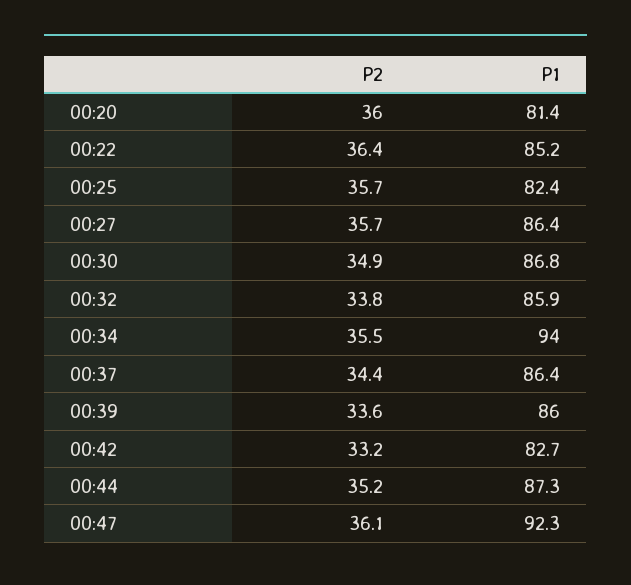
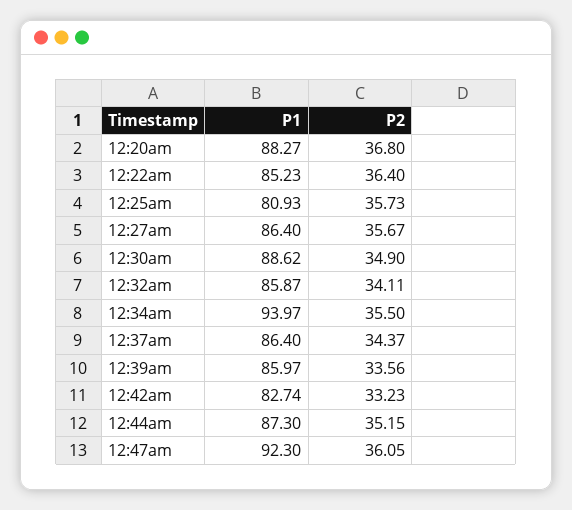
  {
    "P2": {
-     "00:20": 36,
+     "00:20": 36.8,
      "00:22": 36.4,
      "00:25": 35.73,
      "00:27": 35.67,
      "00:30": 34.9,
-     "00:32": 33.8,
+     "00:32": 34.11,
      "00:34": 35.5,
      "00:37": 34.37,
      "00:39": 33.56,
      "00:42": 33.23,
      "00:44": 35.15,
      "00:47": 36.05
    },
    "P1": {
-     "00:20": 81.4,
+     "00:20": 88.27,
      "00:22": 85.23,
-     "00:25": 82.4,
+     "00:25": 80.93,
      "00:27": 86.4,
-     "00:30": 86.8,
+     "00:30": 88.62,
      "00:32": 85.87,
      "00:34": 93.97,
      "00:37": 86.4,
      "00:39": 85.97,
      "00:42": 82.74,
      "00:44": 87.3,
      "00:47": 92.3
    }
  }

